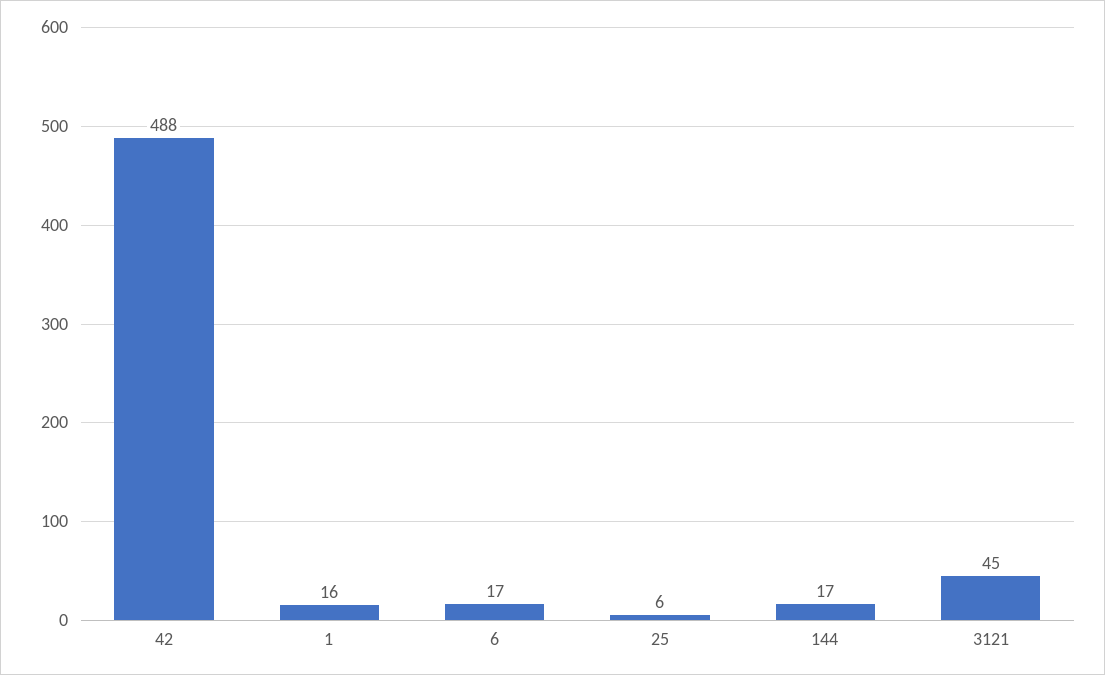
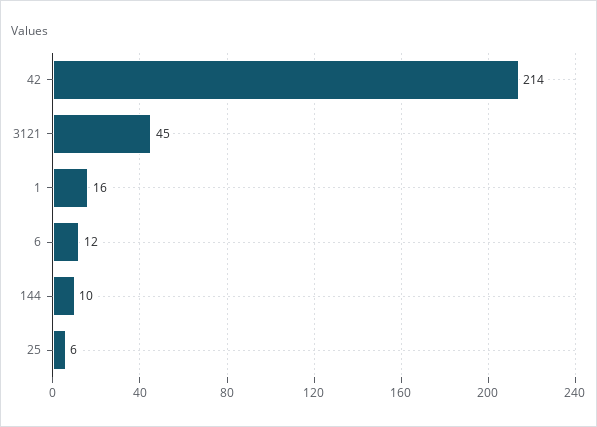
  {
-   "42": 488,
+   "42": 214,
    "1": 16,
-   "6": 17,
+   "6": 12,
    "25": 6,
-   "144": 17,
+   "144": 10,
    "3121": 45
  }

